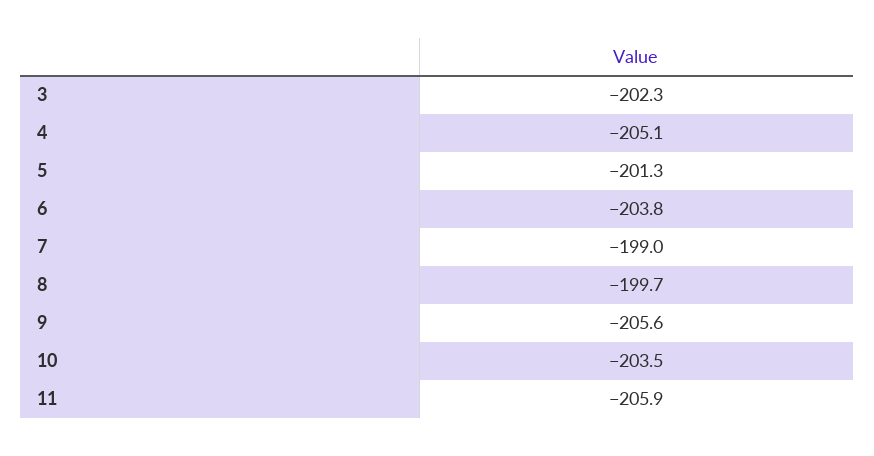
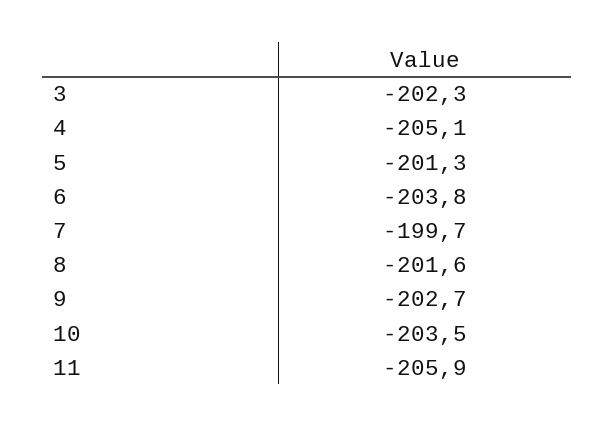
  {
    "3": -202.3,
    "4": -205.1,
    "5": -201.3,
    "6": -203.8,
-   "7": -199,
+   "7": -199.7,
-   "8": -199.7,
+   "8": -201.6,
-   "9": -205.6,
+   "9": -202.7,
    "10": -203.5,
    "11": -205.9
  }

